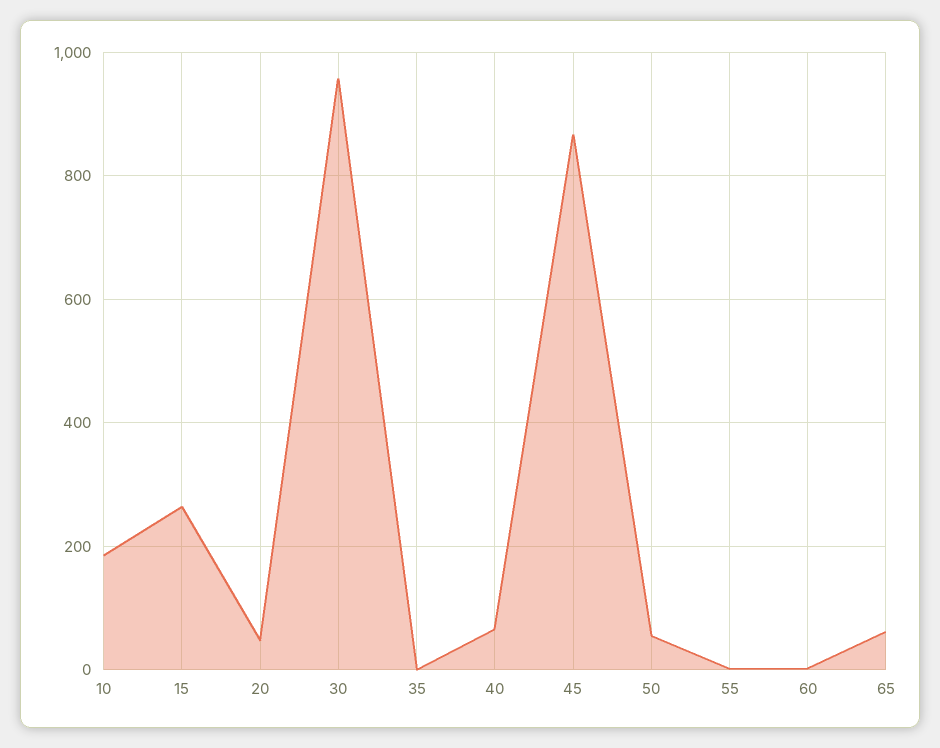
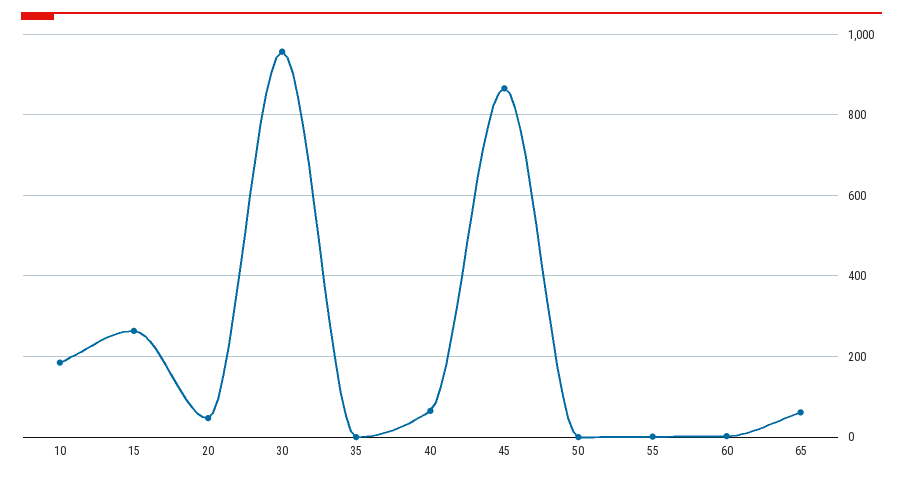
  {
    "10": 180,
    "15": 260,
    "20": 40,
    "30": 960,
    "35": 0,
    "40": 60,
    "45": 860,
-   "50": 60,
+   "50": 0,
    "55": 0,
    "60": 0,
    "65": 60
  }

